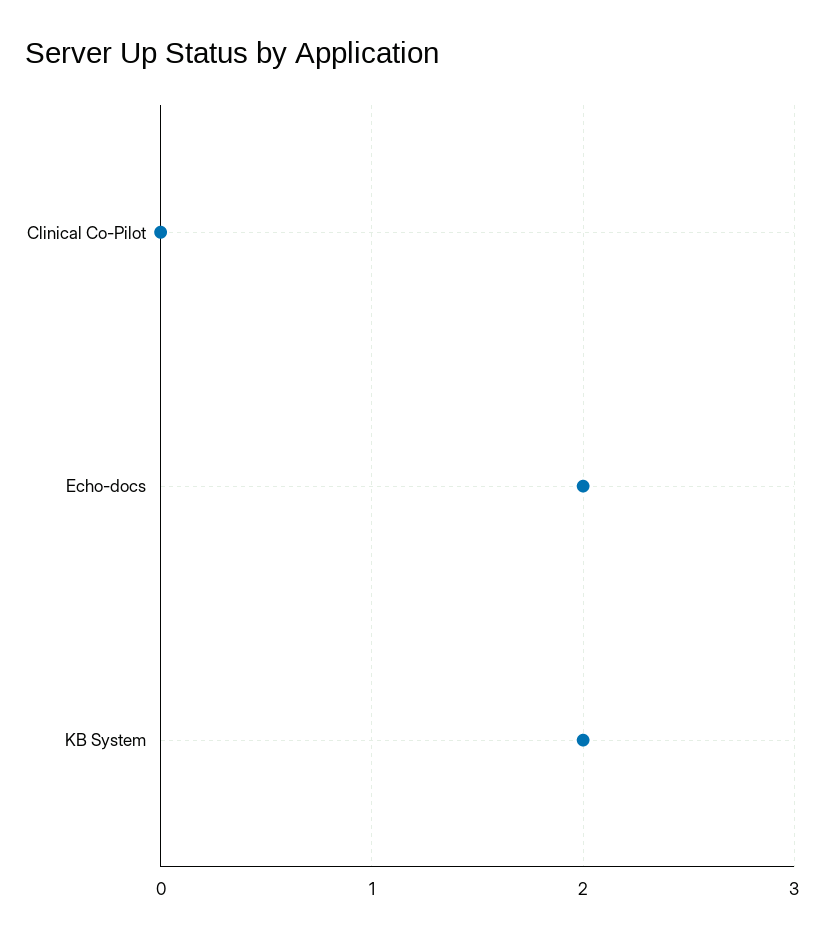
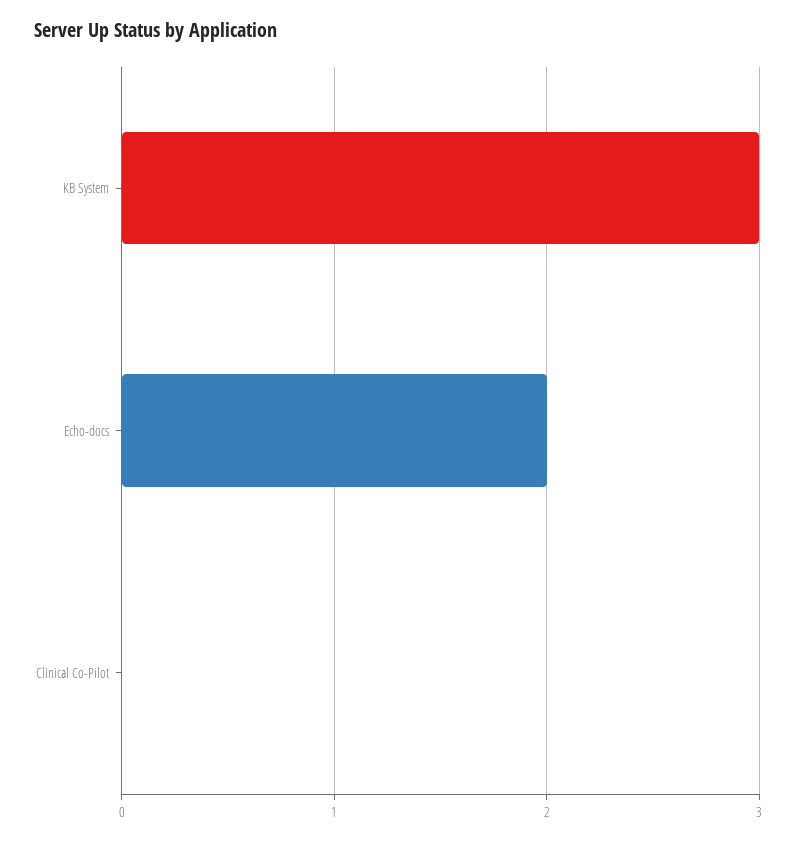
  {
    "Clinical Co-Pilot": 0,
    "Echo-docs": 2,
-   "KB System": 2
+   "KB System": 3
  }

